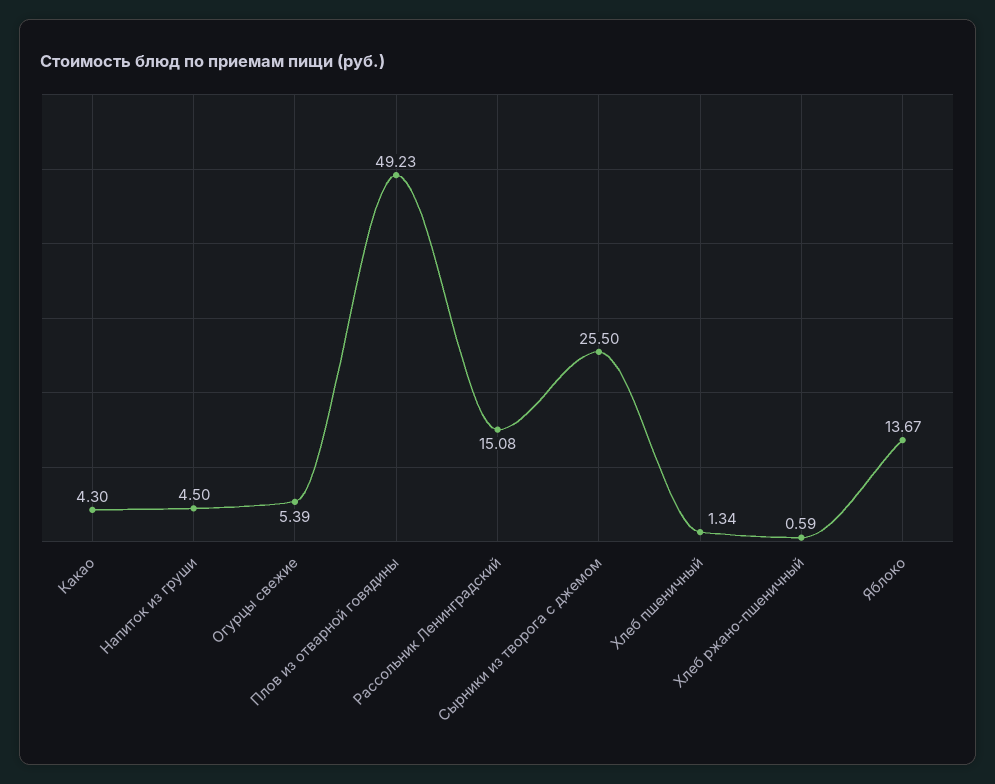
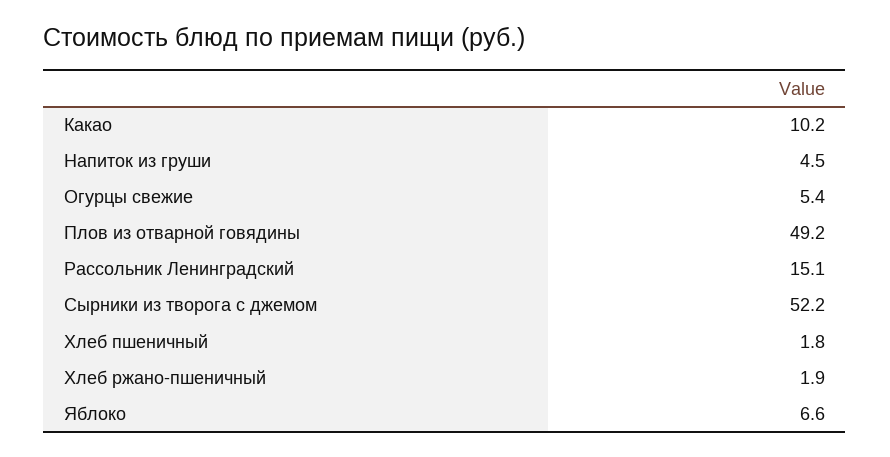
  {
-   "Какао": 4.3,
+   "Какао": 10.2,
    "Напиток из груши": 4.5,
    "Огурцы свежие": 5.39,
    "Плов из отварной говядины": 49.23,
    "Рассольник Ленинградский": 15.08,
-   "Сырники из творога с джемом": 25.5,
+   "Сырники из творога с джемом": 52.2,
-   "Хлеб пшеничный": 1.34,
+   "Хлеб пшеничный": 1.8,
-   "Хлеб ржано-пшеничный": 0.59,
+   "Хлеб ржано-пшеничный": 1.9,
-   "Яблоко": 13.67
+   "Яблоко": 6.6
  }

